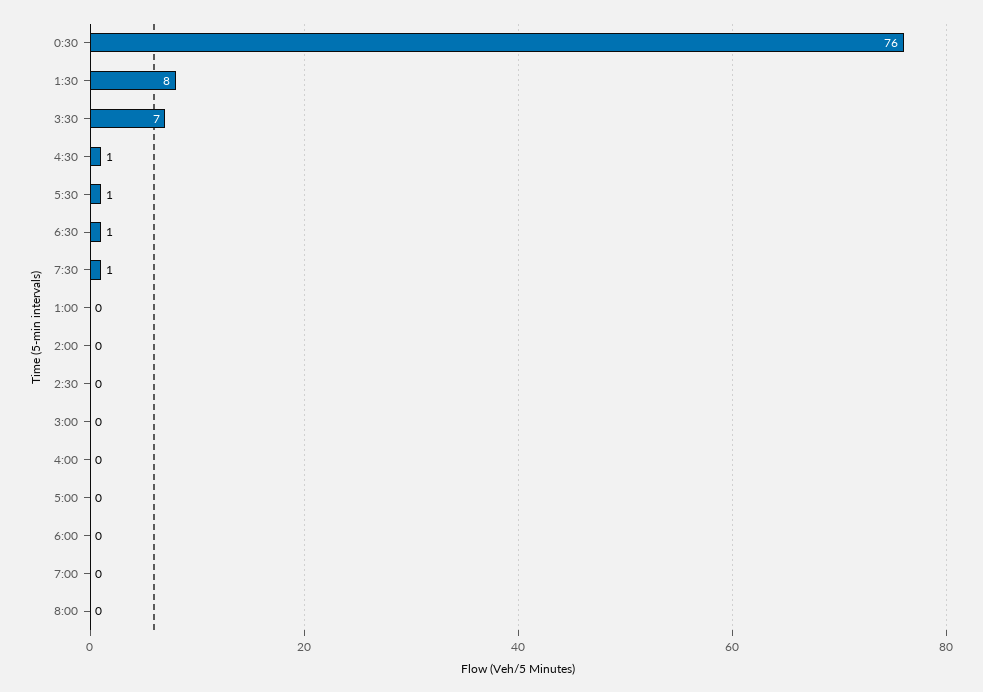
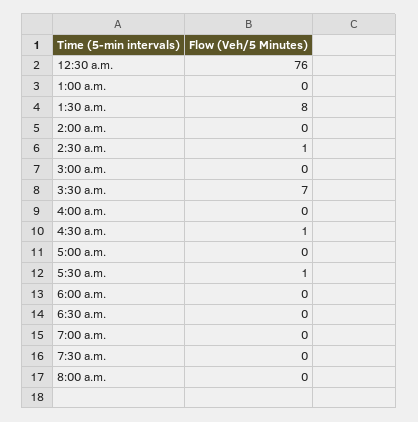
  {
    "0:30": 76,
    "1:30": 8,
    "3:30": 7,
    "4:30": 1,
    "5:30": 1,
-   "6:30": 1,
+   "6:30": 0,
-   "7:30": 1,
+   "7:30": 0,
    "1:00": 0,
    "2:00": 0,
-   "2:30": 0,
+   "2:30": 1,
    "3:00": 0,
    "4:00": 0,
    "5:00": 0,
    "6:00": 0,
    "7:00": 0,
    "8:00": 0
  }

